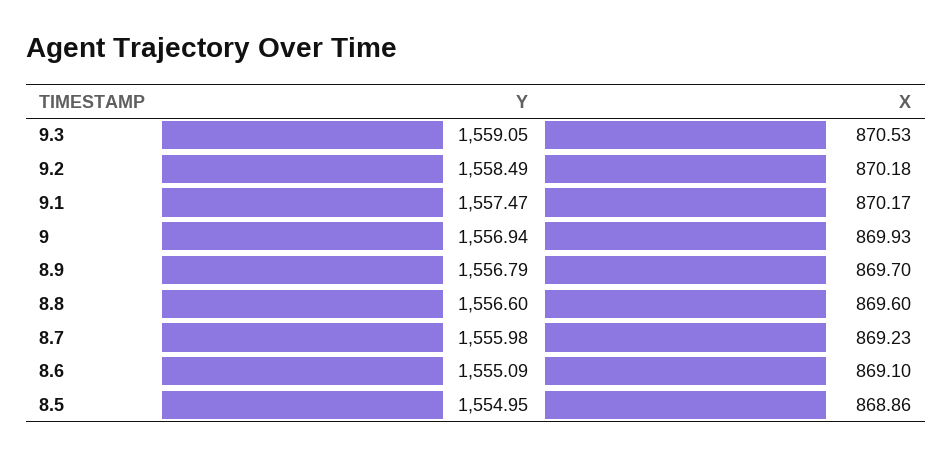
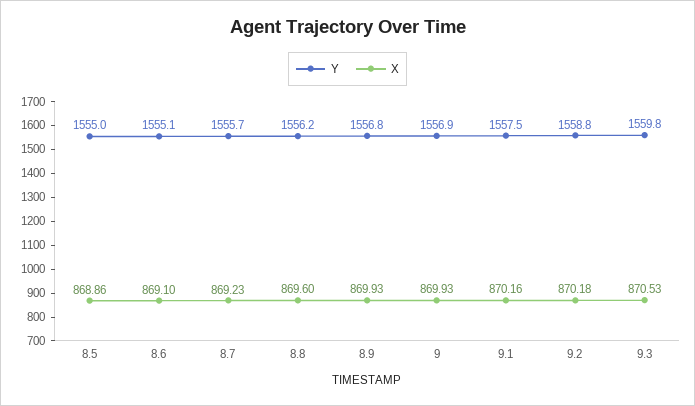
  {
    "Y": {
-     "9.3": 1559.05,
+     "9.3": 1559.8,
-     "9.2": 1558.49,
+     "9.2": 1558.8,
      "9.1": 1557.47,
      "9": 1556.94,
      "8.9": 1556.79,
-     "8.8": 1556.6,
+     "8.8": 1556.2,
-     "8.7": 1555.98,
+     "8.7": 1555.7,
      "8.6": 1555.09,
      "8.5": 1554.95
    },
    "X": {
      "9.3": 870.53,
      "9.2": 870.18,
-     "9.1": 870.17,
+     "9.1": 870.16,
      "9": 869.93,
-     "8.9": 869.7,
+     "8.9": 869.93,
      "8.8": 869.6,
      "8.7": 869.23,
      "8.6": 869.1,
      "8.5": 868.86
    }
  }

